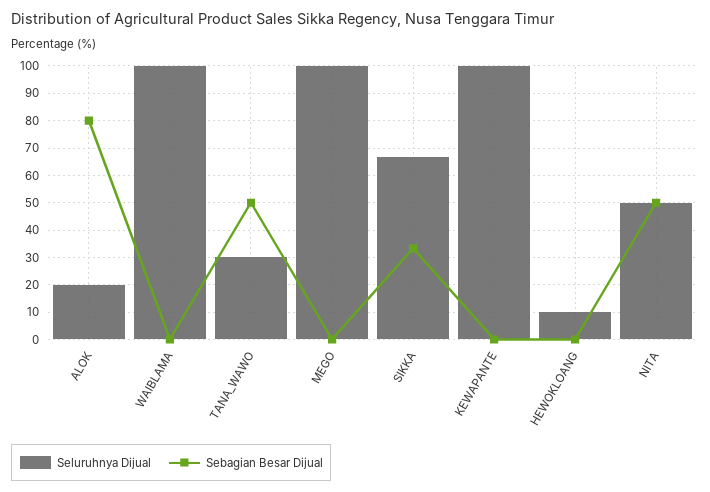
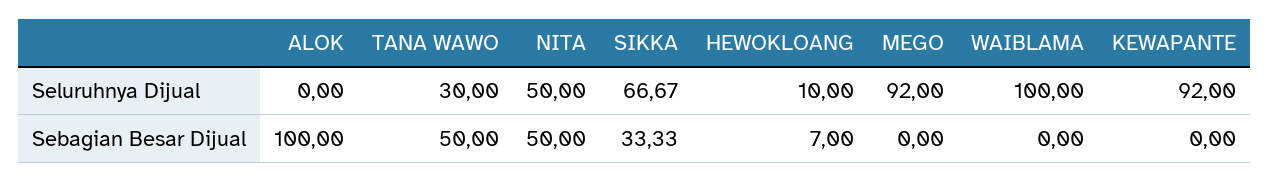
  {
    "Seluruhnya Dijual": {
-     "ALOK": 20,
+     "ALOK": 0,
      "WAIBLAMA": 100,
      "TANA_WAWO": 30,
-     "MEGO": 100,
+     "MEGO": 92,
      "SIKKA": 66.67,
-     "KEWAPANTE": 100,
+     "KEWAPANTE": 92,
      "HEWOKLOANG": 10,
      "NITA": 50
    },
    "Sebagian Besar Dijual": {
-     "ALOK": 80,
+     "ALOK": 100,
      "WAIBLAMA": 0,
      "TANA_WAWO": 50,
      "MEGO": 0,
      "SIKKA": 33.33,
      "KEWAPANTE": 0,
-     "HEWOKLOANG": 0,
+     "HEWOKLOANG": 7,
      "NITA": 50
    }
  }

